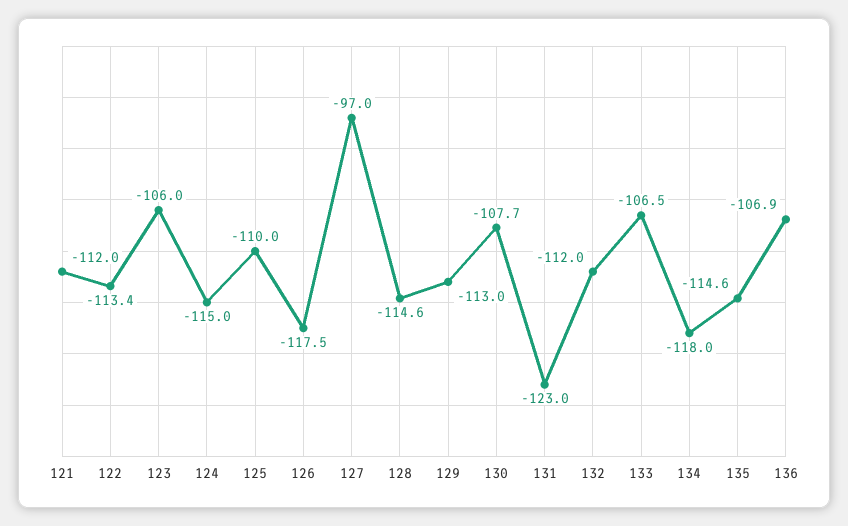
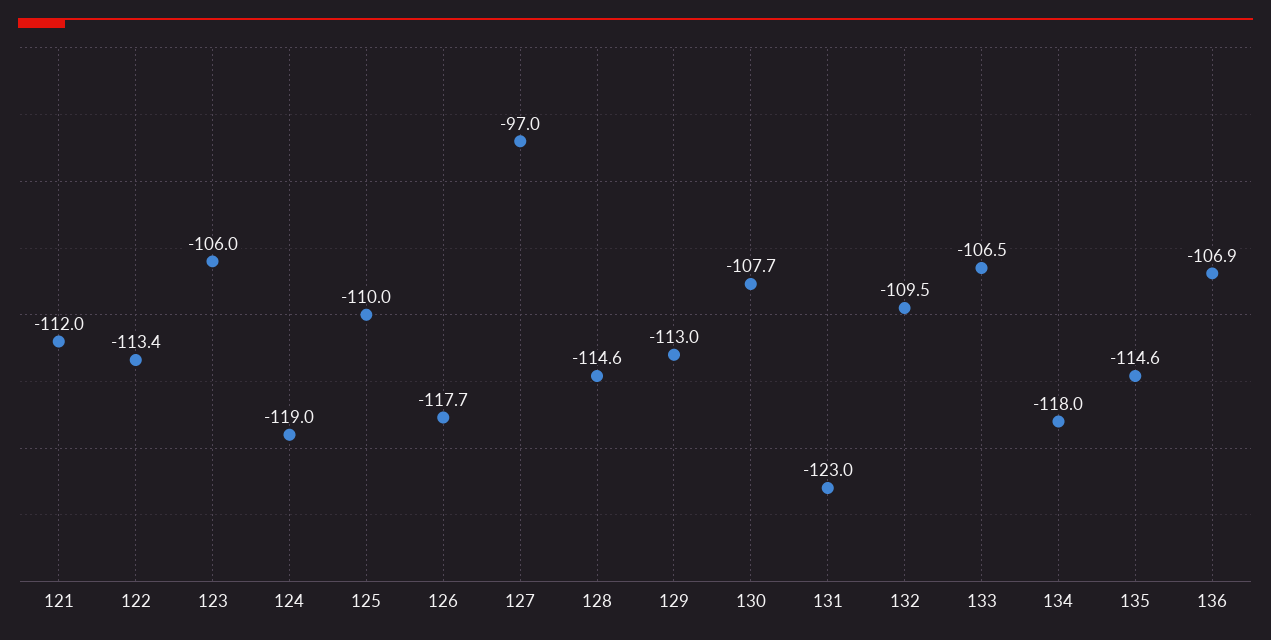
  {
    "121": -112,
    "122": -113.4,
    "123": -106,
-   "124": -115,
+   "124": -119,
    "125": -110,
-   "126": -117.5,
+   "126": -117.7,
    "127": -97,
    "128": -114.6,
    "129": -113,
    "130": -107.7,
    "131": -123,
-   "132": -112,
+   "132": -109.5,
    "133": -106.5,
    "134": -118,
    "135": -114.6,
    "136": -106.9
  }

